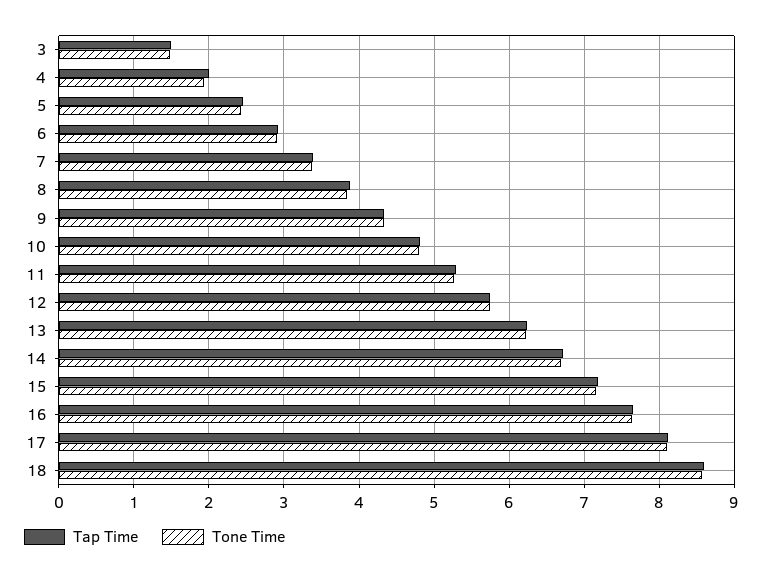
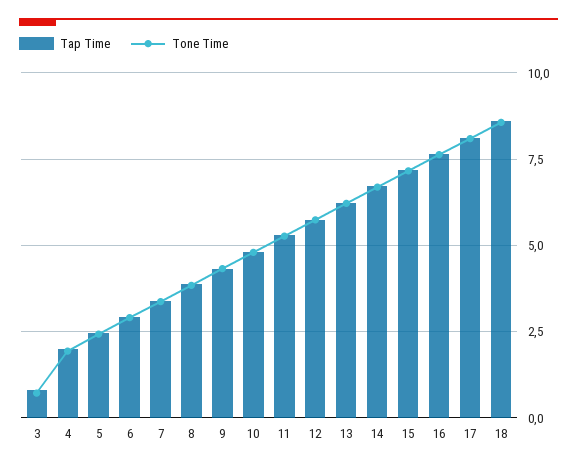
  {
    "Tap Time": {
-     "3": 1.5,
+     "3": 0.75,
      "4": 2,
      "5": 2.5,
      "6": 2.9,
      "7": 3.4,
      "8": 3.9,
      "9": 4.3,
      "10": 4.8,
      "11": 5.3,
      "12": 5.8,
      "13": 6.2,
      "14": 6.7,
      "15": 7.2,
      "16": 7.7,
      "17": 8.1,
      "18": 8.6
    },
    "Tone Time": {
-     "3": 1.5,
+     "3": 0.75,
      "4": 1.9,
      "5": 2.4,
      "6": 2.9,
      "7": 3.4,
      "8": 3.8,
      "9": 4.3,
      "10": 4.8,
      "11": 5.3,
      "12": 5.7,
      "13": 6.2,
      "14": 6.7,
      "15": 7.2,
      "16": 7.6,
      "17": 8.1,
      "18": 8.6
    }
  }

